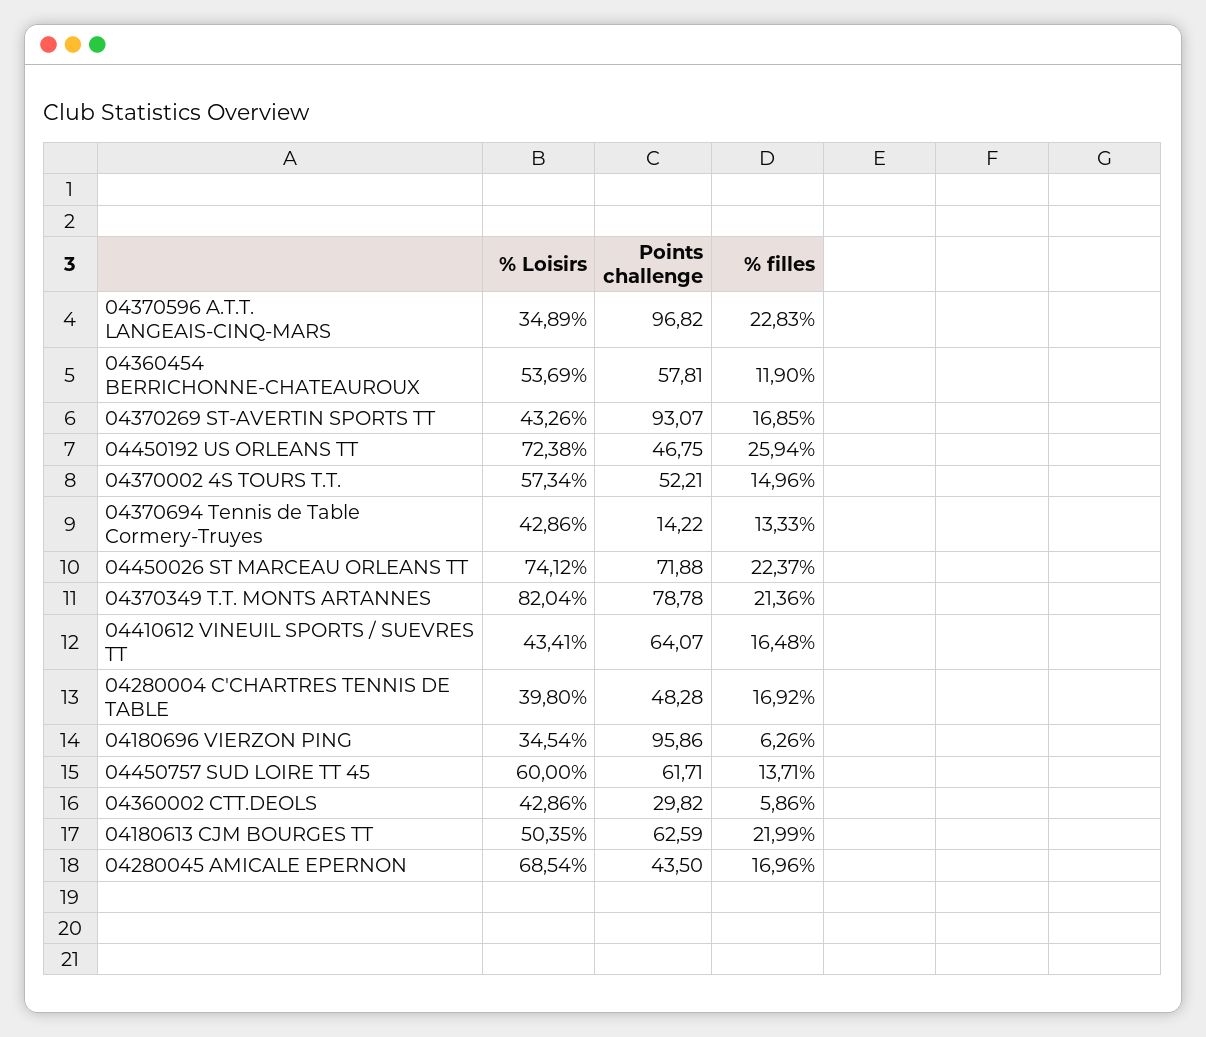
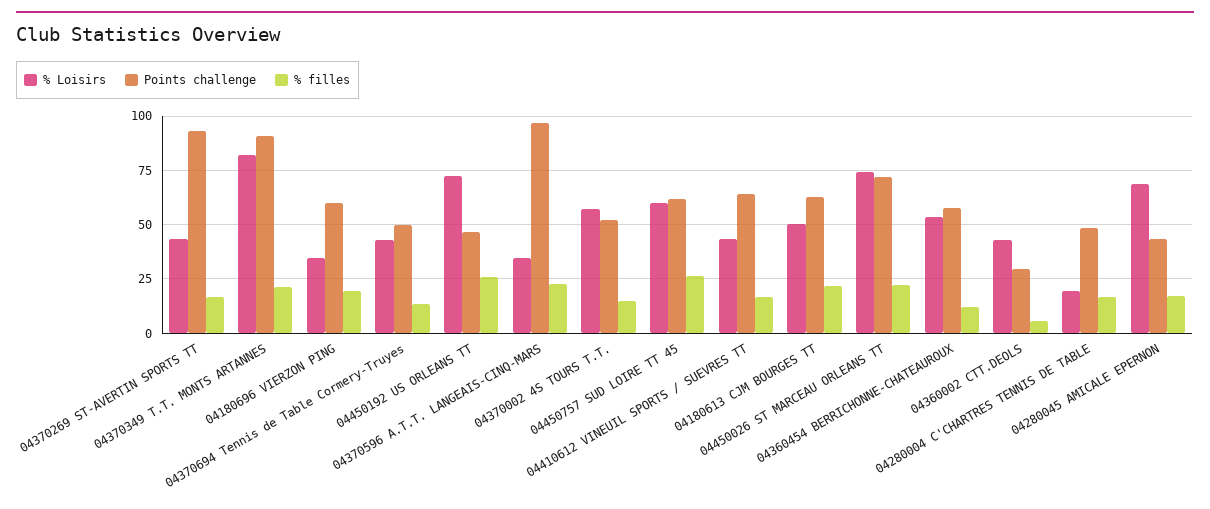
  {
    "% Loisirs": {
      "04370596 A.T.T. LANGEAIS-CINQ-MARS": 34.89,
      "04360454 BERRICHONNE-CHATEAUROUX": 53.69,
      "04370269 ST-AVERTIN SPORTS TT": 43.26,
      "04450192 US ORLEANS TT": 72.38,
      "04370002 4S TOURS T.T.": 57.34,
      "04370694 Tennis de Table Cormery-Truyes": 42.86,
      "04450026 ST MARCEAU ORLEANS TT": 74.12,
      "04370349 T.T. MONTS ARTANNES": 82.04,
      "04410612 VINEUIL SPORTS / SUEVRES TT": 43.41,
-     "04280004 C'CHARTRES TENNIS DE TABLE": 39.8,
+     "04280004 C'CHARTRES TENNIS DE TABLE": 20,
      "04180696 VIERZON PING": 34.54,
      "04450757 SUD LOIRE TT 45": 60,
      "04360002 CTT.DEOLS": 42.86,
      "04180613 CJM BOURGES TT": 50.35,
      "04280045 AMICALE EPERNON": 68.54
    },
    "Points challenge": {
      "04370596 A.T.T. LANGEAIS-CINQ-MARS": 96.82,
      "04360454 BERRICHONNE-CHATEAUROUX": 57.81,
      "04370269 ST-AVERTIN SPORTS TT": 93.07,
      "04450192 US ORLEANS TT": 46.75,
      "04370002 4S TOURS T.T.": 52.21,
-     "04370694 Tennis de Table Cormery-Truyes": 14.22,
+     "04370694 Tennis de Table Cormery-Truyes": 50,
      "04450026 ST MARCEAU ORLEANS TT": 71.88,
-     "04370349 T.T. MONTS ARTANNES": 78.78,
+     "04370349 T.T. MONTS ARTANNES": 90,
      "04410612 VINEUIL SPORTS / SUEVRES TT": 64.07,
      "04280004 C'CHARTRES TENNIS DE TABLE": 48.28,
-     "04180696 VIERZON PING": 95.86,
+     "04180696 VIERZON PING": 60,
      "04450757 SUD LOIRE TT 45": 61.71,
      "04360002 CTT.DEOLS": 29.82,
      "04180613 CJM BOURGES TT": 62.59,
      "04280045 AMICALE EPERNON": 43.5
    },
    "% filles": {
      "04370596 A.T.T. LANGEAIS-CINQ-MARS": 22.83,
      "04360454 BERRICHONNE-CHATEAUROUX": 11.9,
      "04370269 ST-AVERTIN SPORTS TT": 16.85,
      "04450192 US ORLEANS TT": 25.94,
      "04370002 4S TOURS T.T.": 14.96,
      "04370694 Tennis de Table Cormery-Truyes": 13.33,
      "04450026 ST MARCEAU ORLEANS TT": 22.37,
      "04370349 T.T. MONTS ARTANNES": 21.36,
      "04410612 VINEUIL SPORTS / SUEVRES TT": 16.48,
      "04280004 C'CHARTRES TENNIS DE TABLE": 16.92,
-     "04180696 VIERZON PING": 6.26,
+     "04180696 VIERZON PING": 20,
-     "04450757 SUD LOIRE TT 45": 13.71,
+     "04450757 SUD LOIRE TT 45": 25,
      "04360002 CTT.DEOLS": 5.86,
      "04180613 CJM BOURGES TT": 21.99,
      "04280045 AMICALE EPERNON": 16.96
    }
  }

